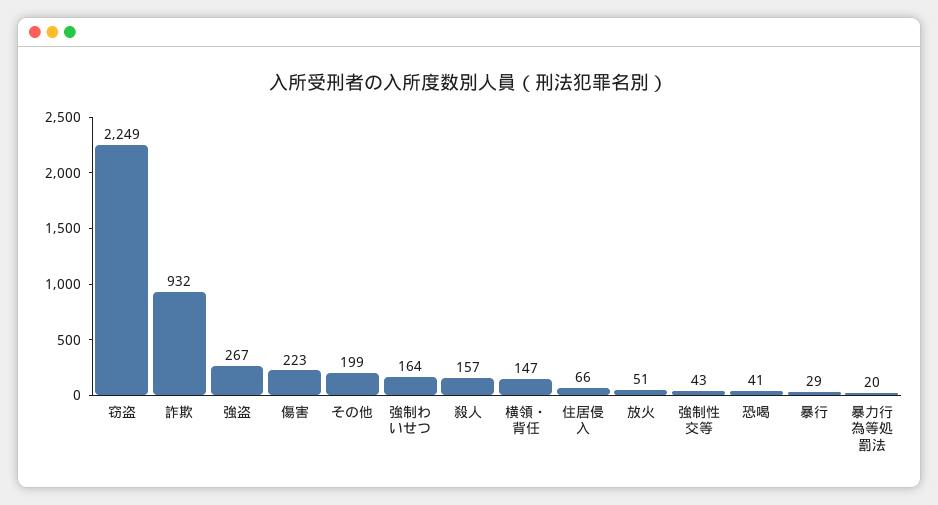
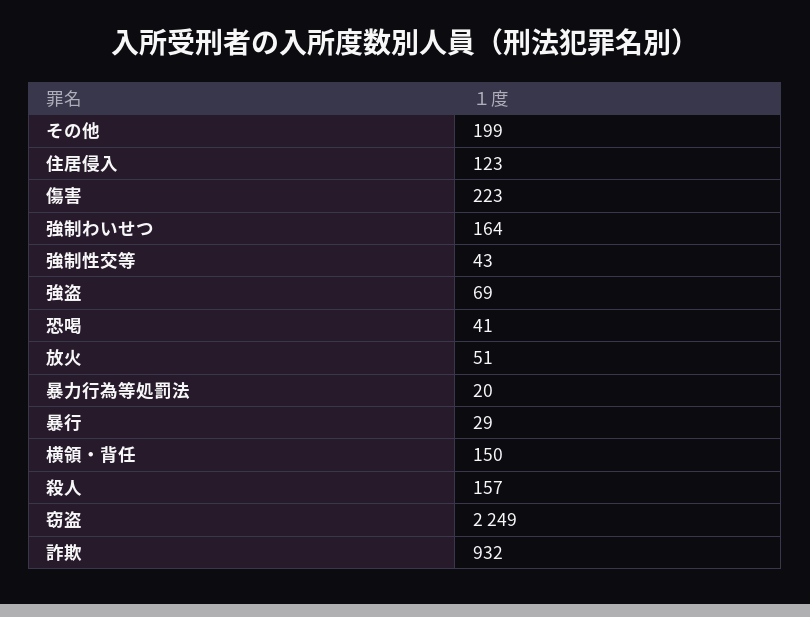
  {
    "窃盗": 2249,
    "詐欺": 932,
-   "強盗": 267,
+   "強盗": 69,
    "傷害": 223,
    "その他": 199,
    "強制わいせつ": 164,
    "殺人": 157,
-   "横領・背任": 147,
+   "横領・背任": 150,
-   "住居侵入": 66,
+   "住居侵入": 123,
    "放火": 51,
    "強制性交等": 43,
    "恐喝": 41,
    "暴行": 29,
    "暴力行為等処罰法": 20
  }

